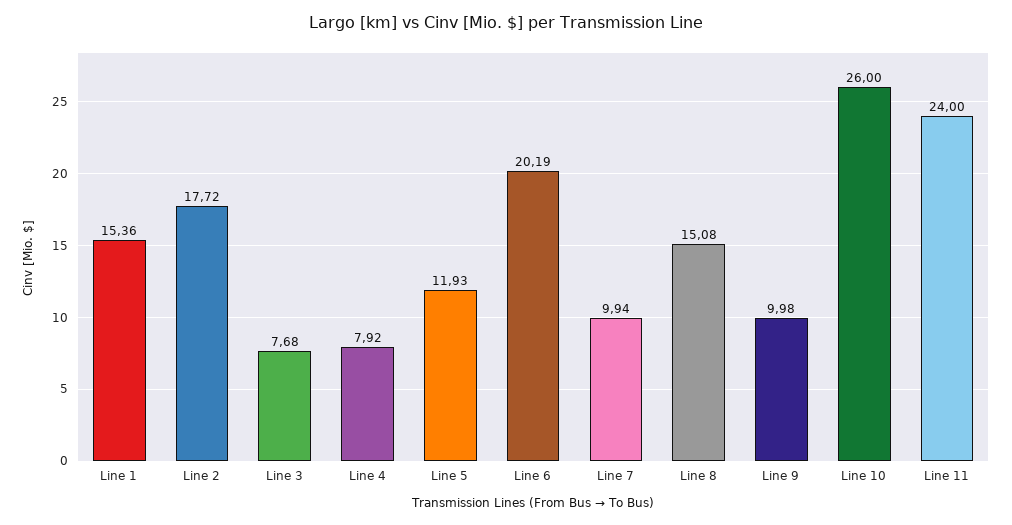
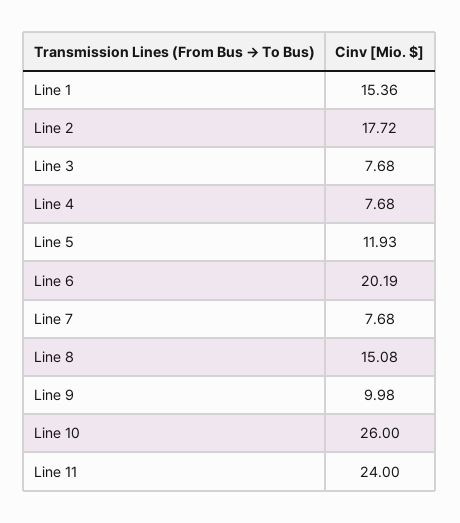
  {
    "Line 1": 15.36,
    "Line 2": 17.72,
    "Line 3": 7.68,
-   "Line 4": 7.92,
+   "Line 4": 7.68,
    "Line 5": 11.93,
    "Line 6": 20.19,
-   "Line 7": 9.94,
+   "Line 7": 7.68,
    "Line 8": 15.08,
    "Line 9": 9.98,
    "Line 10": 26,
    "Line 11": 24
  }

